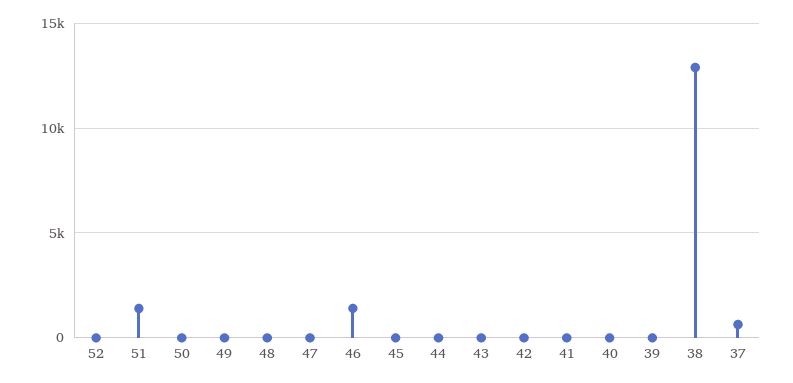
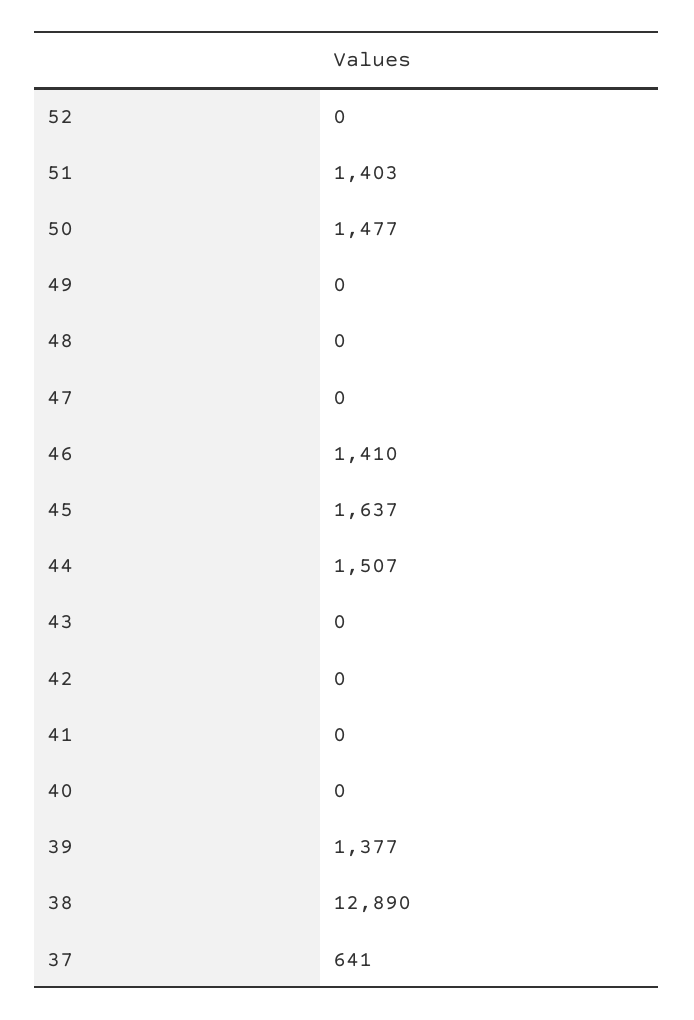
  {
    "52": 0,
    "51": 1403,
-   "50": 0,
+   "50": 1477,
    "49": 0,
    "48": 0,
    "47": 0,
    "46": 1410,
-   "45": 0,
+   "45": 1637,
-   "44": 0,
+   "44": 1507,
    "43": 0,
    "42": 0,
    "41": 0,
    "40": 0,
-   "39": 0,
+   "39": 1377,
    "38": 12890,
    "37": 641
  }

